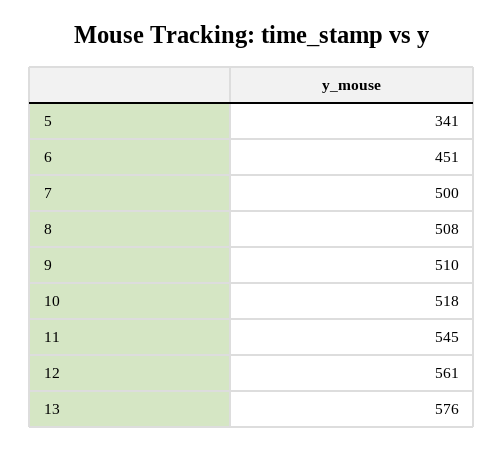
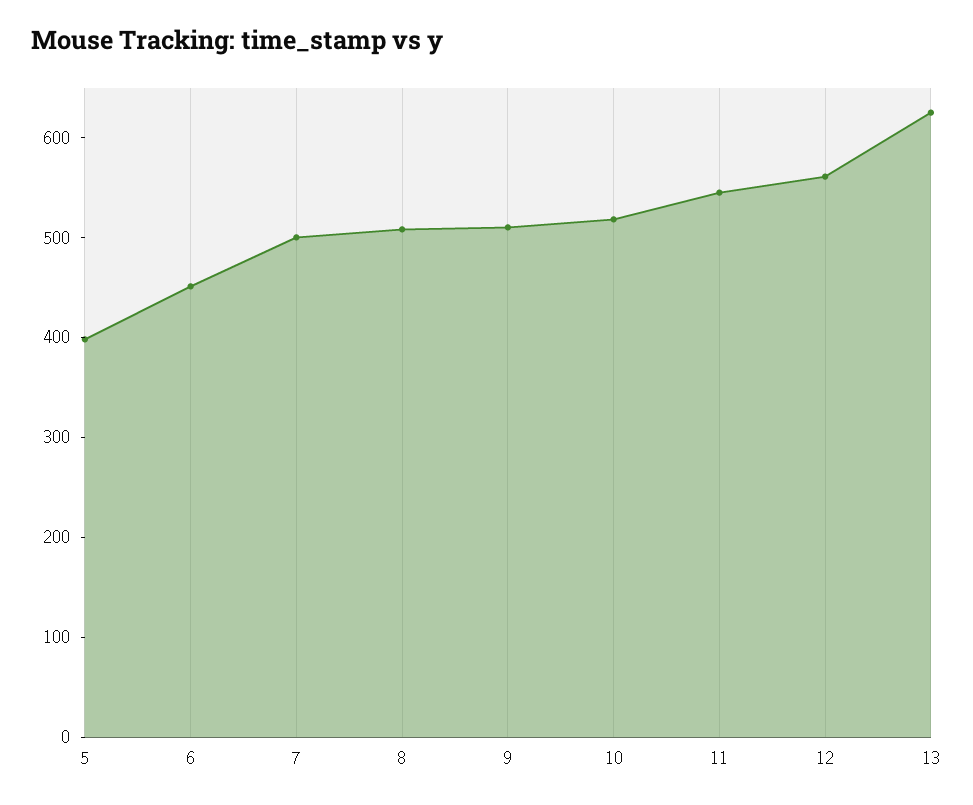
  {
-   "5": 341,
+   "5": 400,
    "6": 451,
    "7": 500,
    "8": 508,
    "9": 510,
    "10": 518,
    "11": 545,
    "12": 561,
-   "13": 576
+   "13": 620
  }

